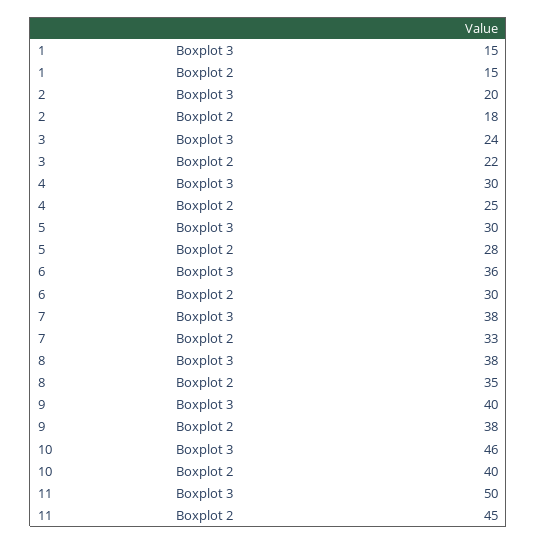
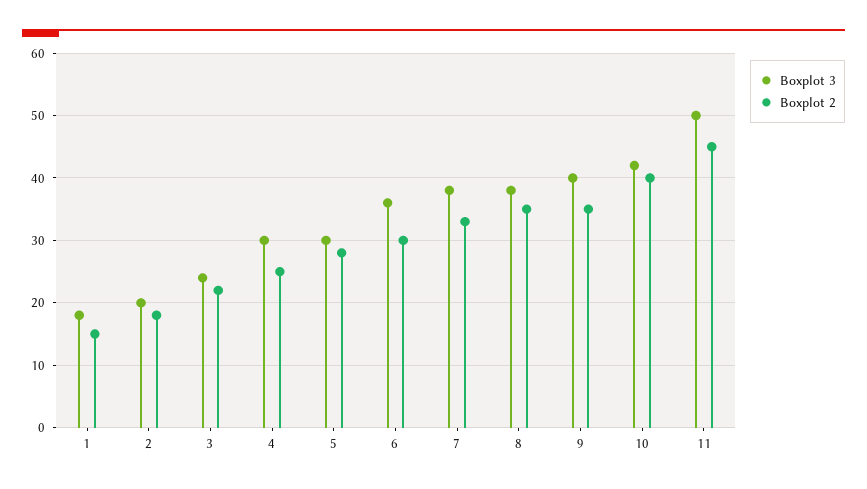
  {
    "Boxplot 3": {
-     "1": 15,
+     "1": 18,
      "2": 20,
      "3": 24,
      "4": 30,
      "5": 30,
      "6": 36,
      "7": 38,
      "8": 38,
      "9": 40,
-     "10": 46,
+     "10": 42,
      "11": 50
    },
    "Boxplot 2": {
      "1": 15,
      "2": 18,
      "3": 22,
      "4": 25,
      "5": 28,
      "6": 30,
      "7": 33,
      "8": 35,
-     "9": 38,
+     "9": 35,
      "10": 40,
      "11": 45
    }
  }

